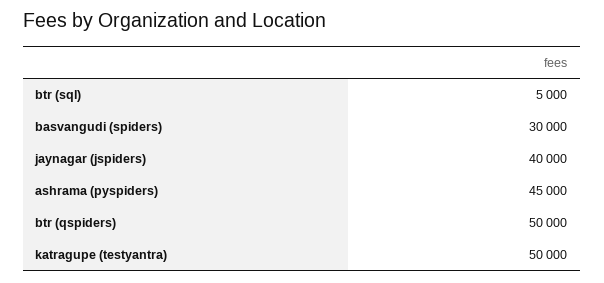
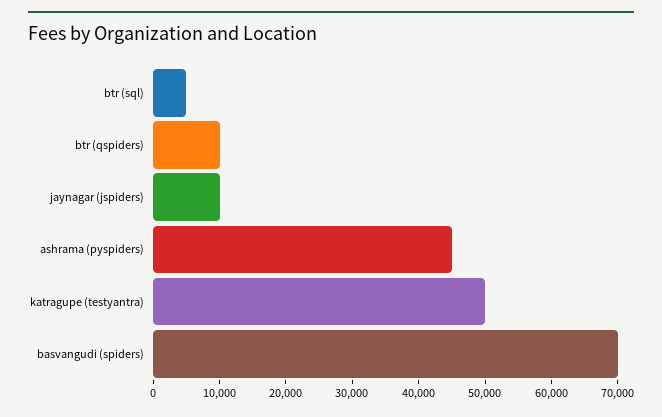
  {
    "btr (sql)": 5000,
-   "basvangudi (spiders)": 30000,
+   "basvangudi (spiders)": 70000,
-   "jaynagar (jspiders)": 40000,
+   "jaynagar (jspiders)": 10000,
    "ashrama (pyspiders)": 45000,
-   "btr (qspiders)": 50000,
+   "btr (qspiders)": 10000,
    "katragupe (testyantra)": 50000
  }

